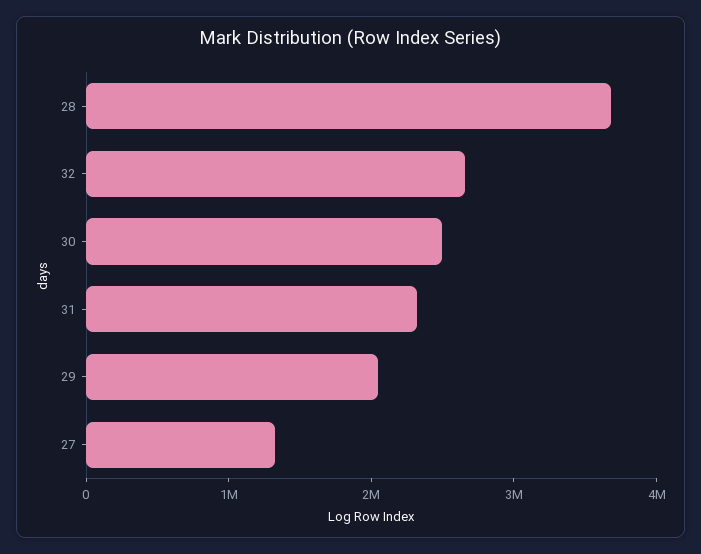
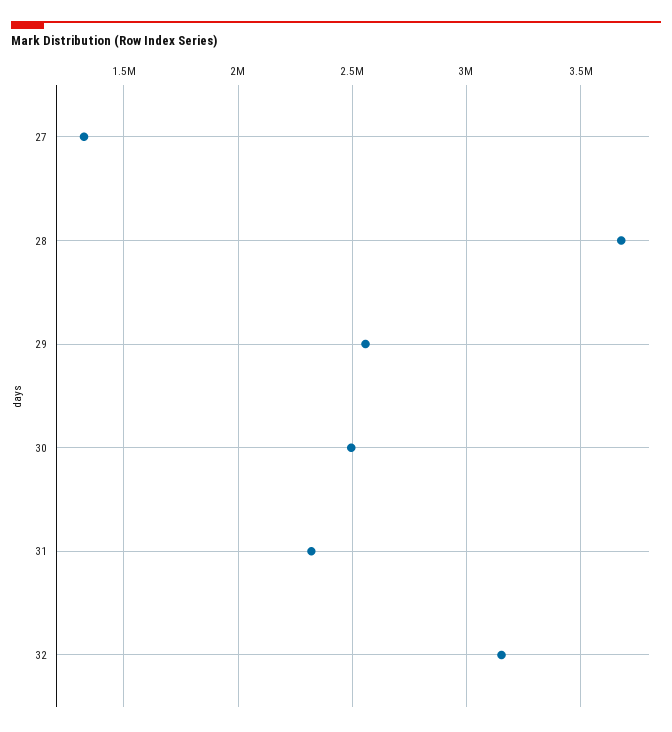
  {
    "28": 3700000,
-   "32": 2600000,
+   "32": 3150000,
    "30": 2500000,
    "31": 2300000,
-   "29": 2000000,
+   "29": 2550000,
    "27": 1350000
  }

